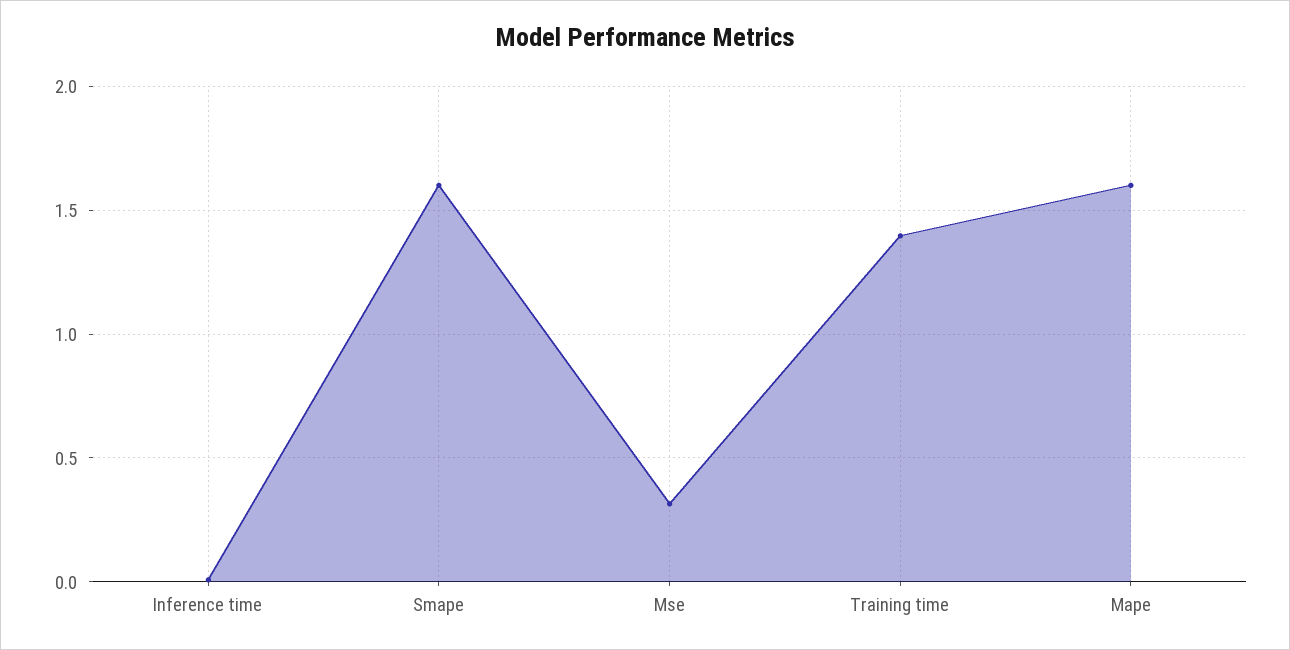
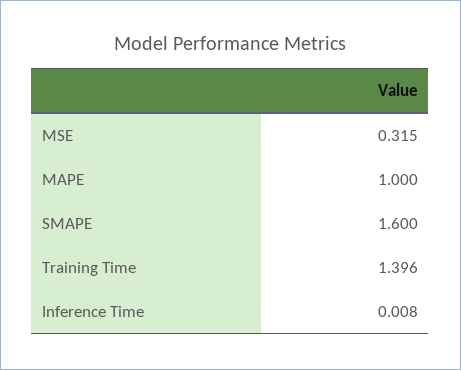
  {
    "Inference time": 0.008,
    "Smape": 1.6,
    "Mse": 0.315,
    "Training time": 1.396,
-   "Mape": 1.6
+   "Mape": 1
  }

